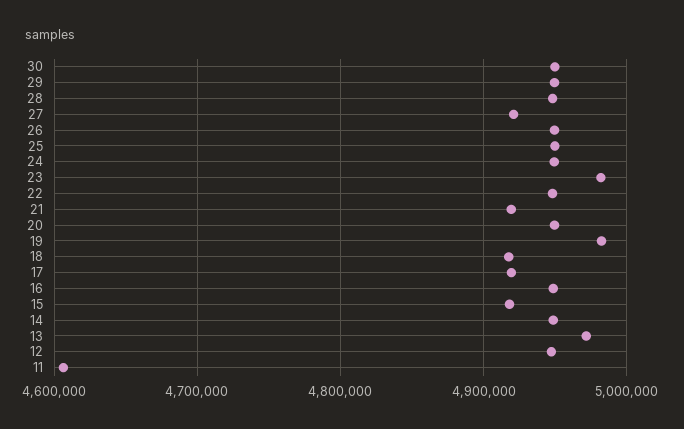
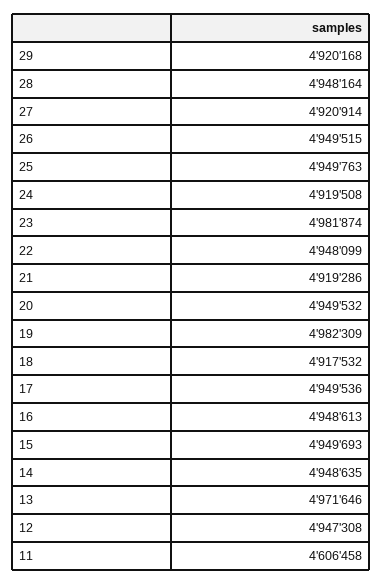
  {
-   "30": 4950000,
-   "29": 4950000,
+   "29": 4920168,
    "28": 4948164,
    "27": 4920914,
    "26": 4949515,
    "25": 4949763,
-   "24": 4950000,
+   "24": 4919508,
    "23": 4981874,
    "22": 4948099,
    "21": 4919286,
    "20": 4949532,
    "19": 4982309,
    "18": 4917532,
-   "17": 4920000,
+   "17": 4949536,
    "16": 4948613,
-   "15": 4920000,
+   "15": 4949693,
    "14": 4948635,
    "13": 4971646,
    "12": 4947308,
    "11": 4606458
  }

